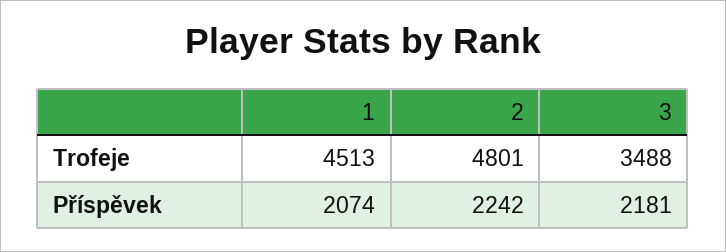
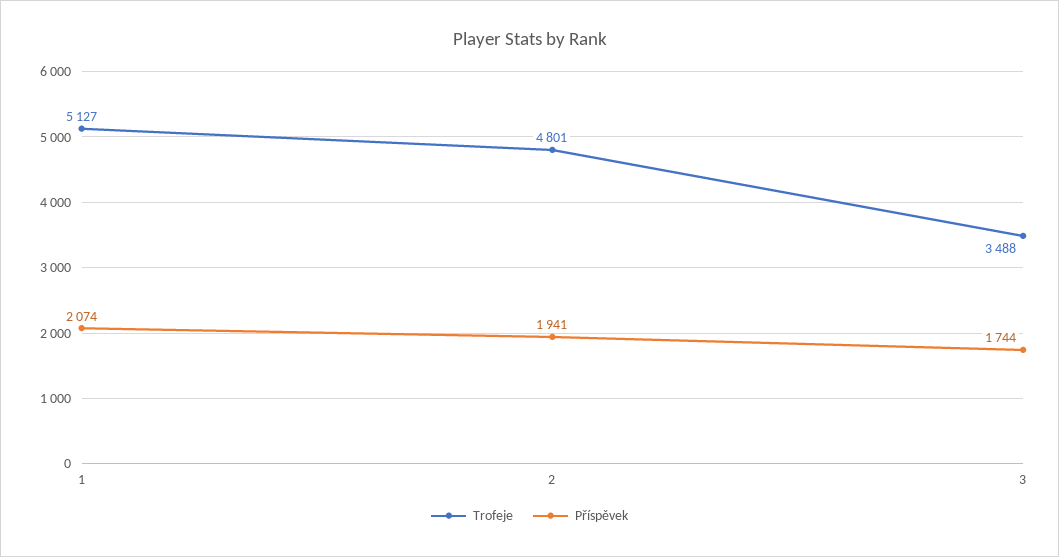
  {
    "Trofeje": {
-     "1": 4513,
+     "1": 5127,
      "2": 4801,
      "3": 3488
    },
    "Příspěvek": {
      "1": 2074,
-     "2": 2242,
+     "2": 1941,
-     "3": 2181
+     "3": 1744
    }
  }

